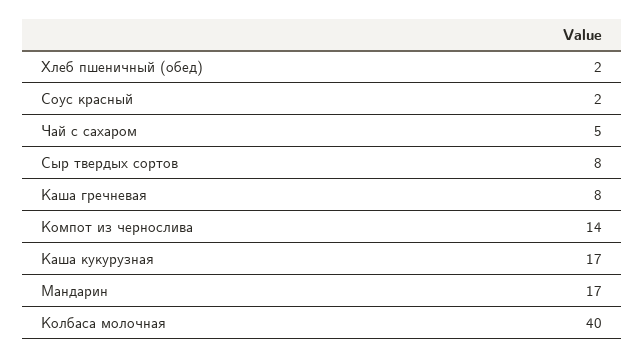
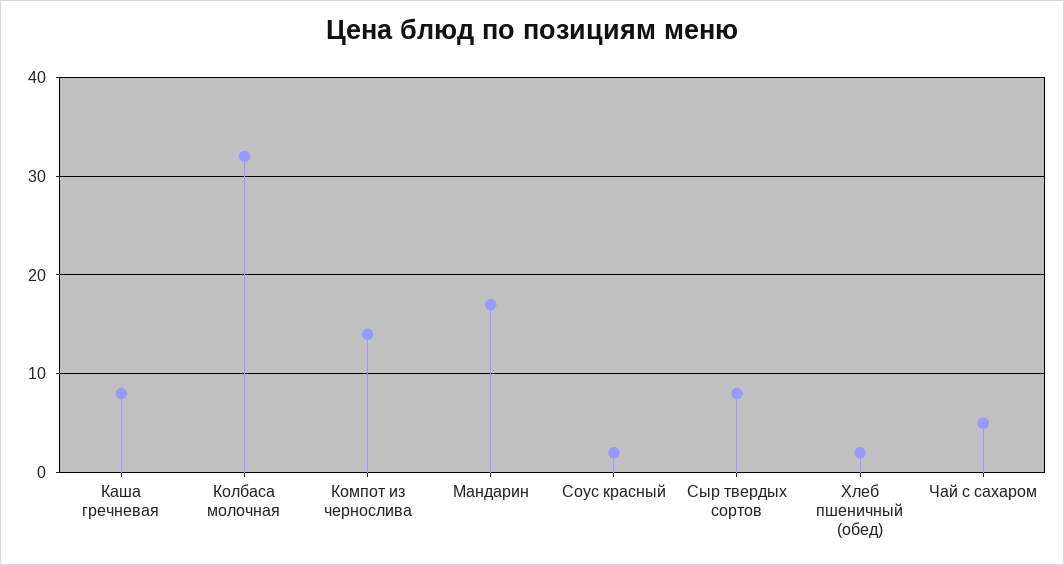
  {
    "Хлеб пшеничный (обед)": 2,
    "Соус красный": 2,
    "Чай с сахаром": 5,
    "Сыр твердых сортов": 8,
    "Каша гречневая": 8,
    "Компот из чернослива": 14,
-   "Каша кукурузная": 17,
    "Мандарин": 17,
-   "Колбаса молочная": 40
+   "Колбаса молочная": 32
  }

